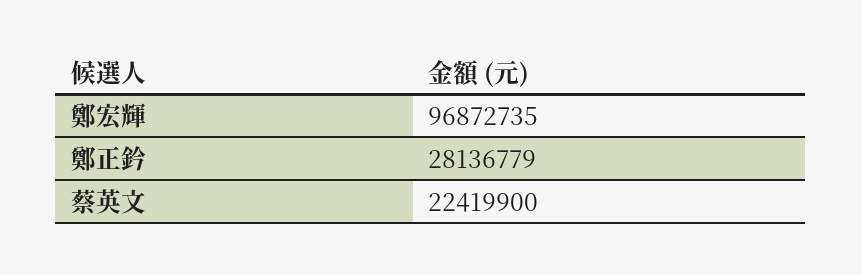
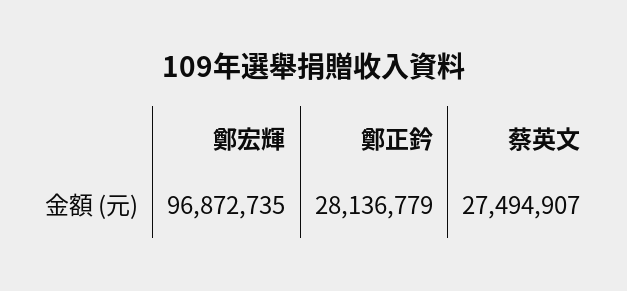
  {
    "鄭宏輝": 96872735,
    "鄭正鈐": 28136779,
-   "蔡英文": 22419900
+   "蔡英文": 27494907
  }

